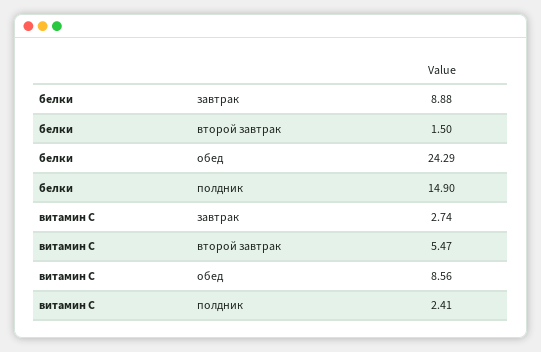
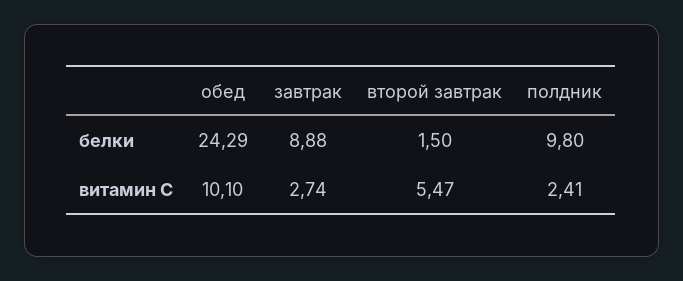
  {
    "белки": {
      "завтрак": 8.88,
      "второй завтрак": 1.5,
      "обед": 24.29,
-     "полдник": 14.9
+     "полдник": 9.8
    },
    "витамин С": {
      "завтрак": 2.74,
      "второй завтрак": 5.47,
-     "обед": 8.56,
+     "обед": 10.1,
      "полдник": 2.41
    }
  }

